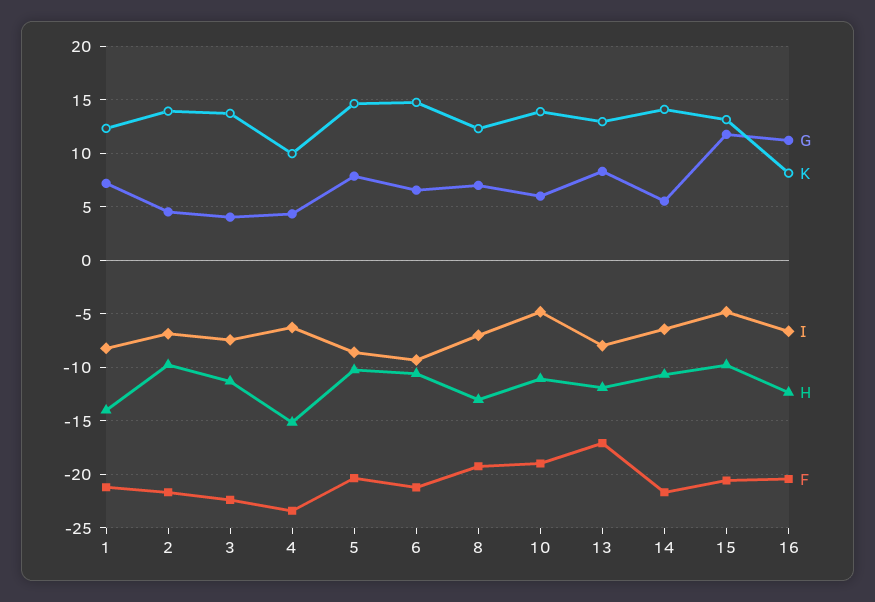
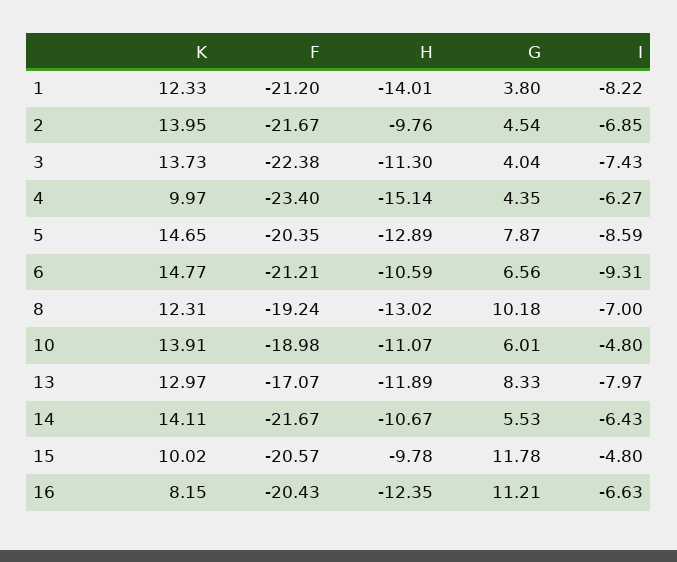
  {
    "G": {
-     "1": 7,
+     "1": 3.8,
      "2": 4.54,
      "3": 4.04,
      "4": 4.35,
      "5": 7.87,
      "6": 6.56,
-     "8": 7,
+     "8": 10.18,
      "10": 6.01,
      "13": 8.33,
      "14": 5.53,
      "15": 11.78,
      "16": 11.21
    },
    "K": {
      "1": 12.33,
      "2": 13.95,
      "3": 13.73,
      "4": 9.97,
      "5": 14.65,
      "6": 14.77,
      "8": 12.31,
      "10": 13.91,
      "13": 12.97,
      "14": 14.11,
-     "15": 13,
+     "15": 10.02,
      "16": 8.15
    },
    "I": {
      "1": -8.22,
      "2": -6.85,
      "3": -7.43,
      "4": -6.27,
      "5": -8.59,
      "6": -9.31,
      "8": -7,
      "10": -4.8,
      "13": -7.97,
      "14": -6.43,
      "15": -4.8,
      "16": -6.63
    },
    "H": {
      "1": -14.01,
      "2": -9.76,
      "3": -11.3,
      "4": -15.14,
-     "5": -10,
+     "5": -12.89,
      "6": -10.59,
      "8": -13.02,
      "10": -11.07,
      "13": -11.89,
      "14": -10.67,
      "15": -9.78,
      "16": -12.35
    },
    "F": {
      "1": -21.2,
      "2": -21.67,
      "3": -22.38,
      "4": -23.4,
      "5": -20.35,
      "6": -21.21,
      "8": -19.24,
      "10": -18.98,
      "13": -17.07,
      "14": -21.67,
      "15": -20.57,
      "16": -20.43
    }
  }

